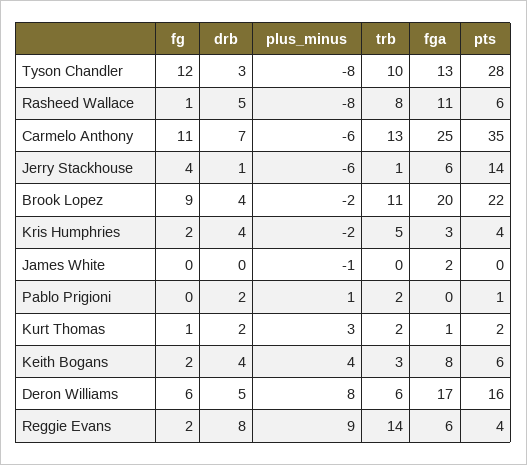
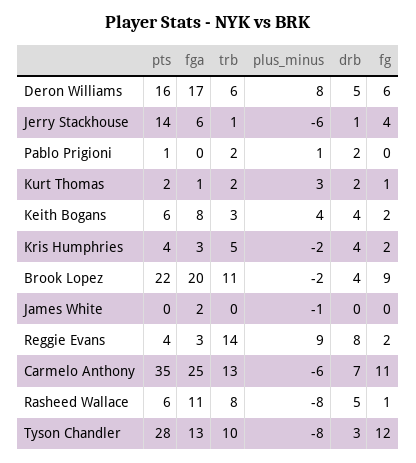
  {
    "fg": {
      "Tyson Chandler": 12,
      "Rasheed Wallace": 1,
      "Carmelo Anthony": 11,
      "Jerry Stackhouse": 4,
      "Brook Lopez": 9,
      "Kris Humphries": 2,
      "James White": 0,
      "Pablo Prigioni": 0,
      "Kurt Thomas": 1,
      "Keith Bogans": 2,
      "Deron Williams": 6,
      "Reggie Evans": 2
    },
    "drb": {
      "Tyson Chandler": 3,
      "Rasheed Wallace": 5,
      "Carmelo Anthony": 7,
      "Jerry Stackhouse": 1,
      "Brook Lopez": 4,
      "Kris Humphries": 4,
      "James White": 0,
      "Pablo Prigioni": 2,
      "Kurt Thomas": 2,
      "Keith Bogans": 4,
      "Deron Williams": 5,
      "Reggie Evans": 8
    },
    "plus_minus": {
      "Tyson Chandler": -8,
      "Rasheed Wallace": -8,
      "Carmelo Anthony": -6,
      "Jerry Stackhouse": -6,
      "Brook Lopez": -2,
      "Kris Humphries": -2,
      "James White": -1,
      "Pablo Prigioni": 1,
      "Kurt Thomas": 3,
      "Keith Bogans": 4,
      "Deron Williams": 8,
      "Reggie Evans": 9
    },
    "trb": {
      "Tyson Chandler": 10,
      "Rasheed Wallace": 8,
      "Carmelo Anthony": 13,
      "Jerry Stackhouse": 1,
      "Brook Lopez": 11,
      "Kris Humphries": 5,
      "James White": 0,
      "Pablo Prigioni": 2,
      "Kurt Thomas": 2,
      "Keith Bogans": 3,
      "Deron Williams": 6,
      "Reggie Evans": 14
    },
    "fga": {
      "Tyson Chandler": 13,
      "Rasheed Wallace": 11,
      "Carmelo Anthony": 25,
      "Jerry Stackhouse": 6,
      "Brook Lopez": 20,
      "Kris Humphries": 3,
      "James White": 2,
      "Pablo Prigioni": 0,
      "Kurt Thomas": 1,
      "Keith Bogans": 8,
      "Deron Williams": 17,
-     "Reggie Evans": 6
+     "Reggie Evans": 3
    },
    "pts": {
      "Tyson Chandler": 28,
      "Rasheed Wallace": 6,
      "Carmelo Anthony": 35,
      "Jerry Stackhouse": 14,
      "Brook Lopez": 22,
      "Kris Humphries": 4,
      "James White": 0,
      "Pablo Prigioni": 1,
      "Kurt Thomas": 2,
      "Keith Bogans": 6,
      "Deron Williams": 16,
      "Reggie Evans": 4
    }
  }

